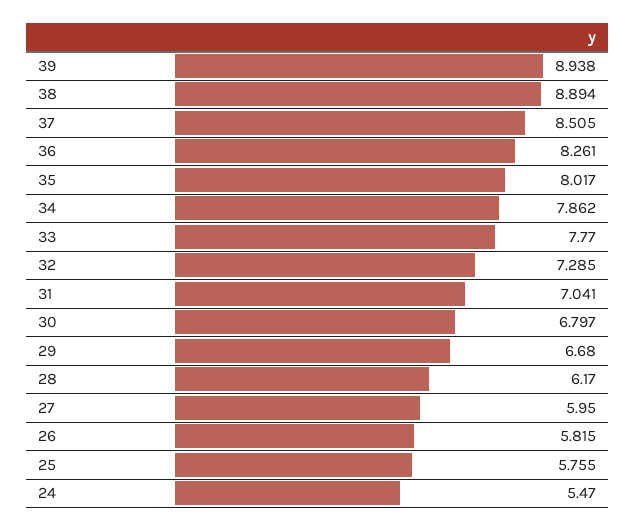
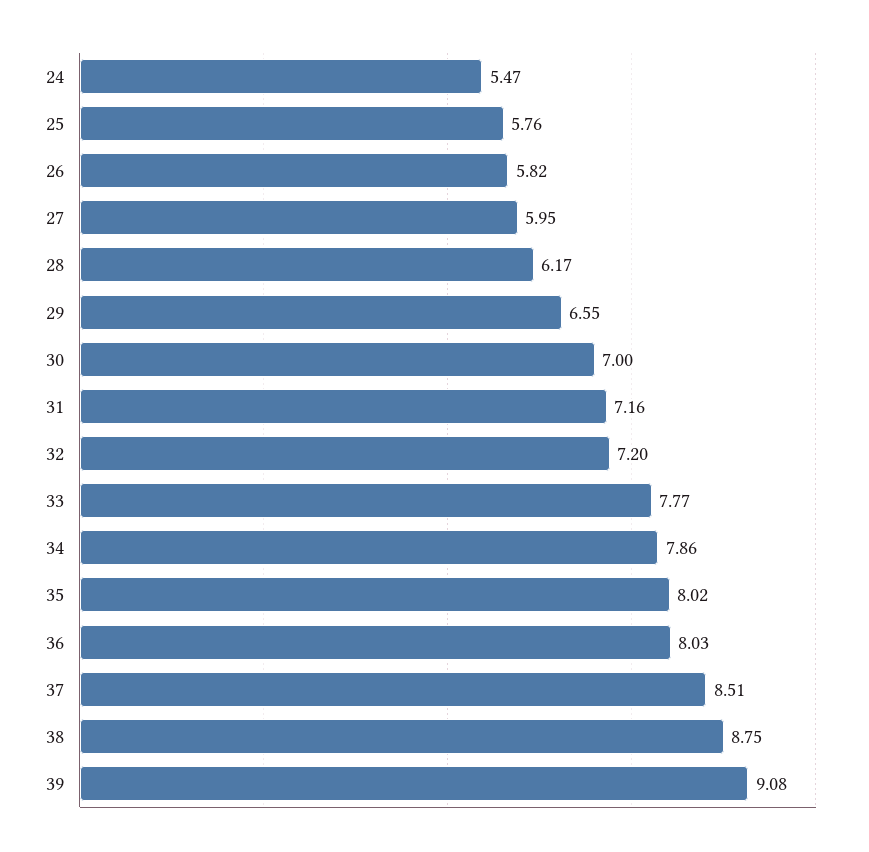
  {
-   "39": 8.938,
+   "39": 9.08,
-   "38": 8.894,
+   "38": 8.75,
    "37": 8.505,
-   "36": 8.261,
+   "36": 8.03,
    "35": 8.017,
    "34": 7.862,
    "33": 7.77,
-   "32": 7.285,
+   "32": 7.2,
-   "31": 7.041,
+   "31": 7.16,
-   "30": 6.797,
+   "30": 7,
-   "29": 6.68,
+   "29": 6.55,
    "28": 6.17,
    "27": 5.95,
    "26": 5.815,
    "25": 5.755,
    "24": 5.47
  }

